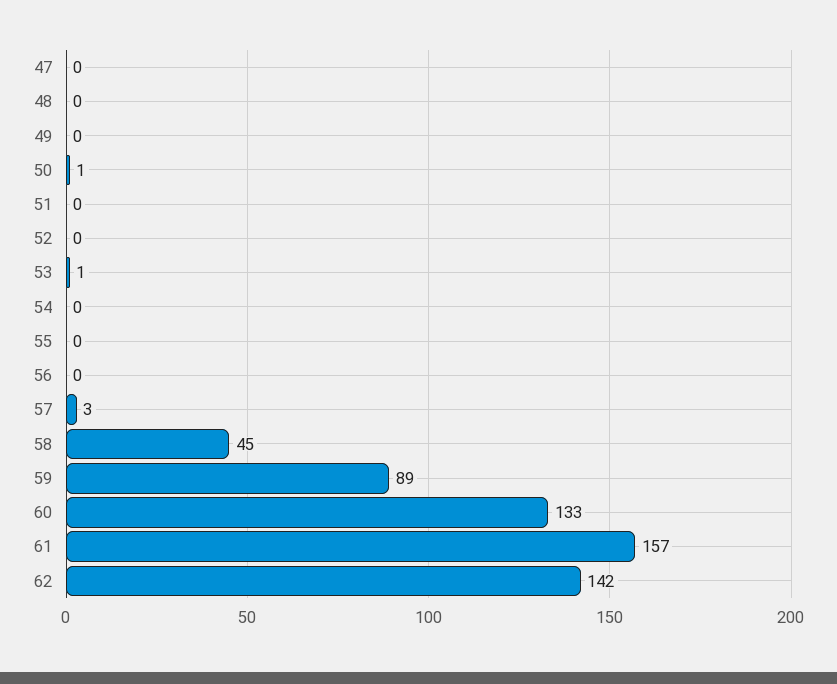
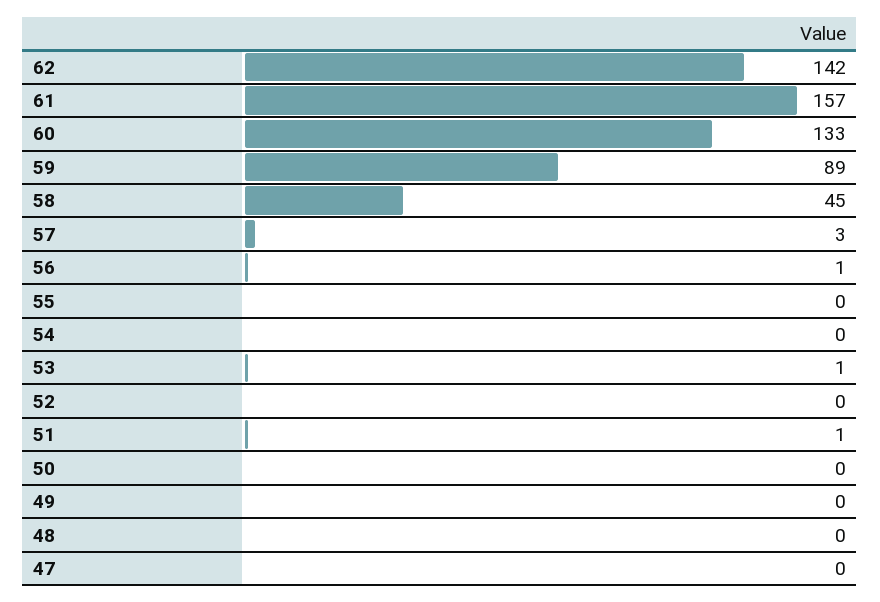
  {
    "47": 0,
    "48": 0,
    "49": 0,
-   "50": 1,
+   "50": 0,
-   "51": 0,
+   "51": 1,
    "52": 0,
    "53": 1,
    "54": 0,
    "55": 0,
-   "56": 0,
+   "56": 1,
    "57": 3,
    "58": 45,
    "59": 89,
    "60": 133,
    "61": 157,
    "62": 142
  }

